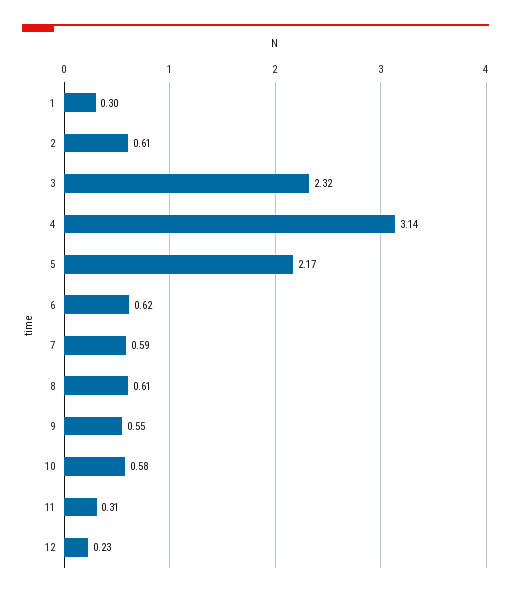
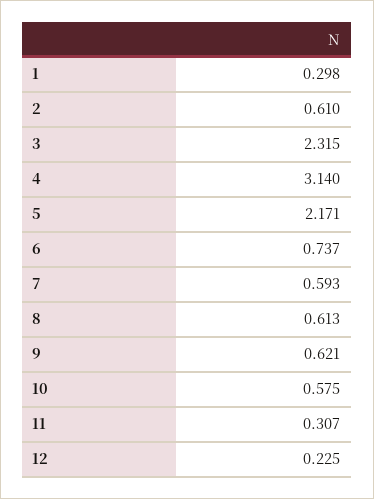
  {
    "1": 0.298,
    "2": 0.61,
    "3": 2.315,
    "4": 3.14,
    "5": 2.171,
-   "6": 0.62,
+   "6": 0.737,
    "7": 0.593,
    "8": 0.613,
-   "9": 0.55,
+   "9": 0.621,
    "10": 0.575,
    "11": 0.307,
    "12": 0.225
  }

